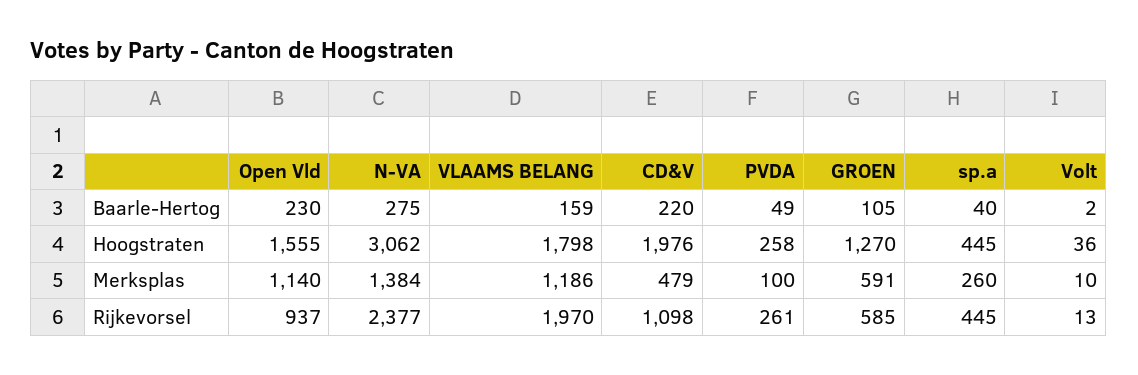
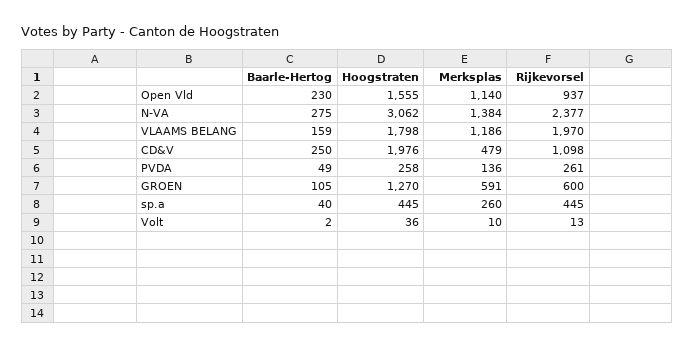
  {
    "Open Vld": {
      "Baarle-Hertog": 230,
      "Hoogstraten": 1555,
      "Merksplas": 1140,
      "Rijkevorsel": 937
    },
    "N-VA": {
      "Baarle-Hertog": 275,
      "Hoogstraten": 3062,
      "Merksplas": 1384,
      "Rijkevorsel": 2377
    },
    "VLAAMS BELANG": {
      "Baarle-Hertog": 159,
      "Hoogstraten": 1798,
      "Merksplas": 1186,
      "Rijkevorsel": 1970
    },
    "CD&V": {
-     "Baarle-Hertog": 220,
+     "Baarle-Hertog": 250,
      "Hoogstraten": 1976,
      "Merksplas": 479,
      "Rijkevorsel": 1098
    },
    "PVDA": {
      "Baarle-Hertog": 49,
      "Hoogstraten": 258,
-     "Merksplas": 100,
+     "Merksplas": 136,
      "Rijkevorsel": 261
    },
    "GROEN": {
      "Baarle-Hertog": 105,
      "Hoogstraten": 1270,
      "Merksplas": 591,
-     "Rijkevorsel": 585
+     "Rijkevorsel": 600
    },
    "sp.a": {
      "Baarle-Hertog": 40,
      "Hoogstraten": 445,
      "Merksplas": 260,
      "Rijkevorsel": 445
    },
    "Volt": {
      "Baarle-Hertog": 2,
      "Hoogstraten": 36,
      "Merksplas": 10,
      "Rijkevorsel": 13
    }
  }

